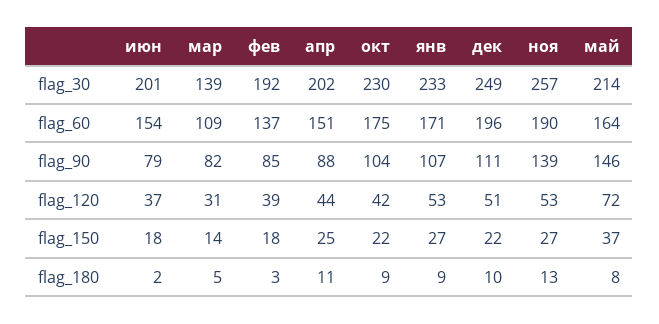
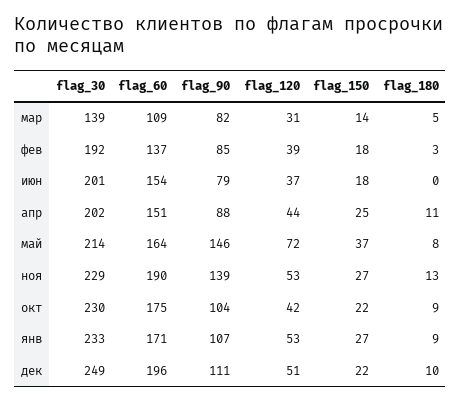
  {
    "июн": {
      "flag_30": 201,
      "flag_60": 154,
      "flag_90": 79,
      "flag_120": 37,
      "flag_150": 18,
-     "flag_180": 2
+     "flag_180": 0
    },
    "мар": {
      "flag_30": 139,
      "flag_60": 109,
      "flag_90": 82,
      "flag_120": 31,
      "flag_150": 14,
      "flag_180": 5
    },
    "фев": {
      "flag_30": 192,
      "flag_60": 137,
      "flag_90": 85,
      "flag_120": 39,
      "flag_150": 18,
      "flag_180": 3
    },
    "апр": {
      "flag_30": 202,
      "flag_60": 151,
      "flag_90": 88,
      "flag_120": 44,
      "flag_150": 25,
      "flag_180": 11
    },
    "окт": {
      "flag_30": 230,
      "flag_60": 175,
      "flag_90": 104,
      "flag_120": 42,
      "flag_150": 22,
      "flag_180": 9
    },
    "янв": {
      "flag_30": 233,
      "flag_60": 171,
      "flag_90": 107,
      "flag_120": 53,
      "flag_150": 27,
      "flag_180": 9
    },
    "дек": {
      "flag_30": 249,
      "flag_60": 196,
      "flag_90": 111,
      "flag_120": 51,
      "flag_150": 22,
      "flag_180": 10
    },
    "ноя": {
-     "flag_30": 257,
+     "flag_30": 229,
      "flag_60": 190,
      "flag_90": 139,
      "flag_120": 53,
      "flag_150": 27,
      "flag_180": 13
    },
    "май": {
      "flag_30": 214,
      "flag_60": 164,
      "flag_90": 146,
      "flag_120": 72,
      "flag_150": 37,
      "flag_180": 8
    }
  }

